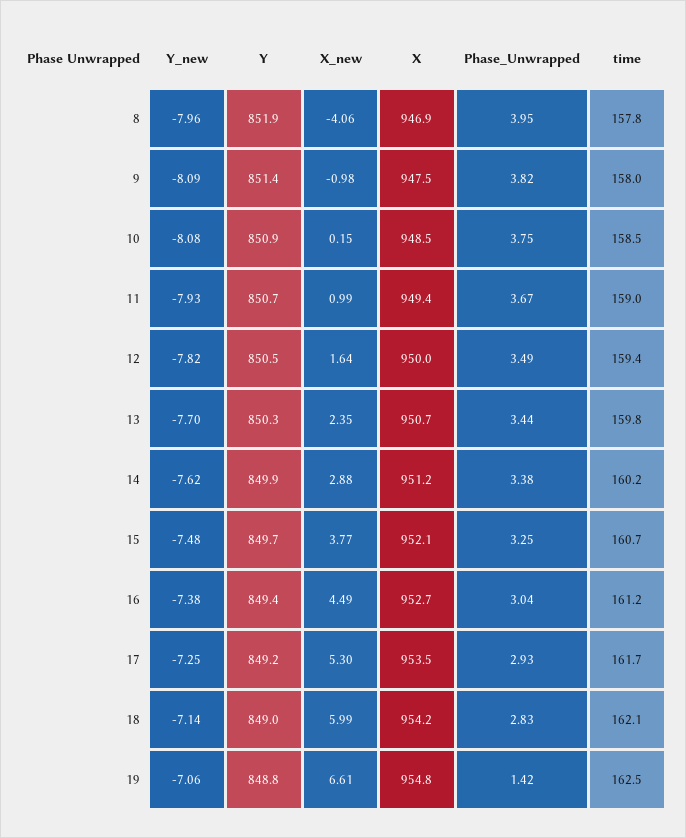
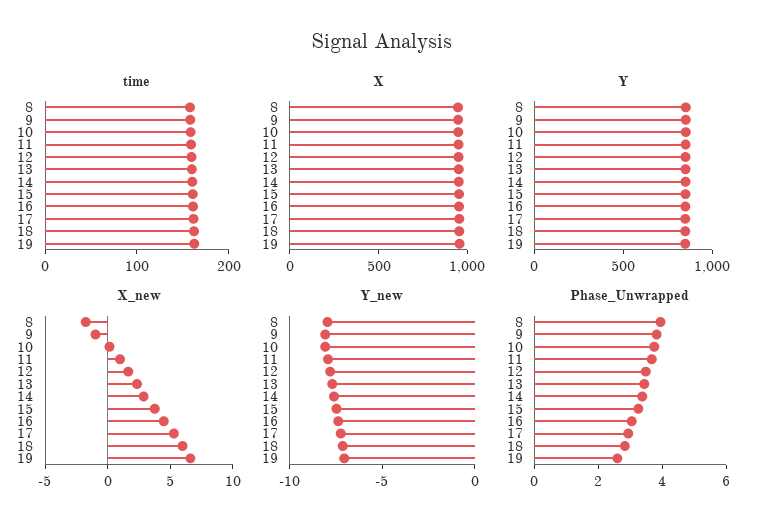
  {
    "Y_new": {
      "8": -7.96,
      "9": -8.09,
      "10": -8.08,
      "11": -7.93,
      "12": -7.82,
      "13": -7.7,
      "14": -7.62,
      "15": -7.48,
      "16": -7.38,
      "17": -7.25,
      "18": -7.14,
      "19": -7.06
    },
    "Y": {
      "8": 851.9,
      "9": 851.4,
      "10": 850.9,
      "11": 850.7,
      "12": 850.5,
      "13": 850.3,
      "14": 849.9,
      "15": 849.7,
      "16": 849.4,
      "17": 849.2,
      "18": 849,
      "19": 848.8
    },
    "X_new": {
-     "8": -4.06,
+     "8": -2,
      "9": -0.98,
      "10": 0.15,
      "11": 0.99,
      "12": 1.64,
      "13": 2.35,
      "14": 2.88,
      "15": 3.77,
      "16": 4.49,
      "17": 5.3,
      "18": 5.99,
      "19": 6.61
    },
    "X": {
      "8": 946.9,
      "9": 947.5,
      "10": 948.5,
      "11": 949.4,
      "12": 950,
      "13": 950.7,
      "14": 951.2,
      "15": 952.1,
      "16": 952.7,
      "17": 953.5,
      "18": 954.2,
      "19": 954.8
    },
    "Phase_Unwrapped": {
      "8": 3.95,
      "9": 3.82,
      "10": 3.75,
      "11": 3.67,
      "12": 3.49,
      "13": 3.44,
      "14": 3.38,
      "15": 3.25,
      "16": 3.04,
      "17": 2.93,
      "18": 2.83,
-     "19": 1.42
+     "19": 2.5
    },
    "time": {
      "8": 157.8,
      "9": 158,
      "10": 158.5,
      "11": 159,
      "12": 159.4,
      "13": 159.8,
      "14": 160.2,
      "15": 160.7,
      "16": 161.2,
      "17": 161.7,
      "18": 162.1,
      "19": 162.5
    }
  }

